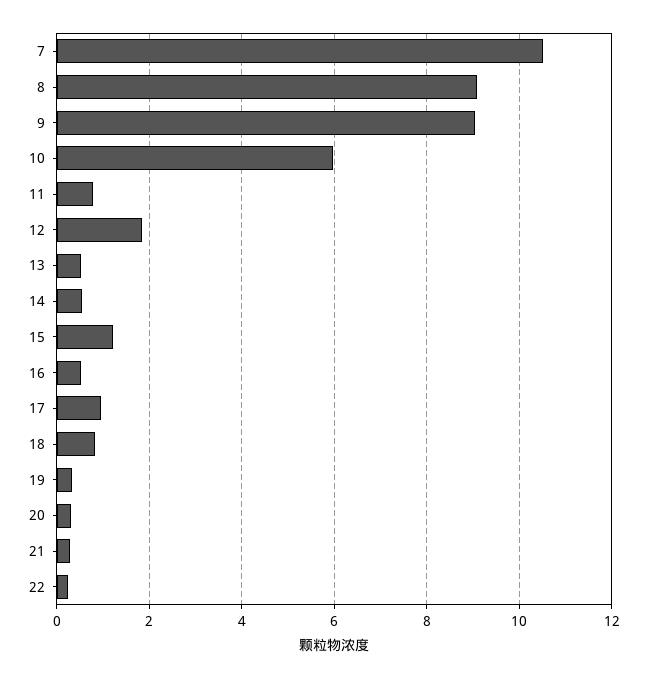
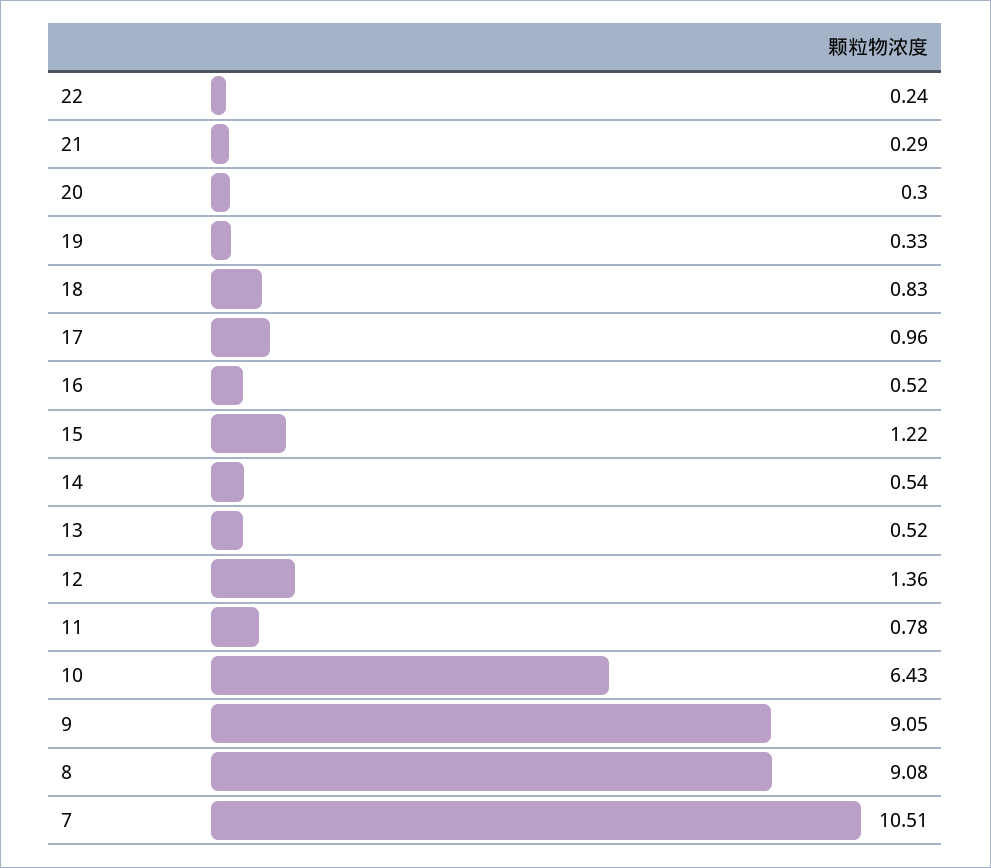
  {
    "7": 10.51,
    "8": 9.08,
    "9": 9.05,
-   "10": 6,
+   "10": 6.43,
    "11": 0.78,
-   "12": 1.8,
+   "12": 1.36,
    "13": 0.52,
    "14": 0.54,
    "15": 1.22,
    "16": 0.52,
    "17": 0.96,
    "18": 0.83,
    "19": 0.33,
    "20": 0.3,
    "21": 0.29,
    "22": 0.24
  }

